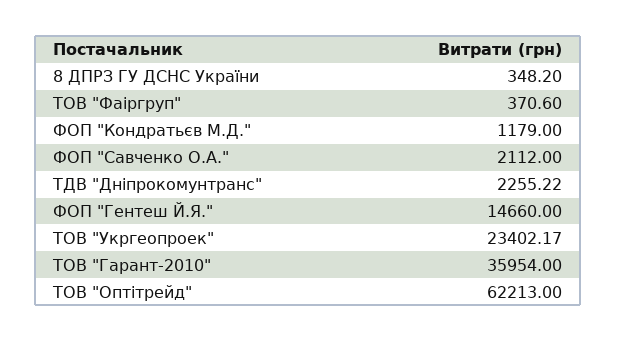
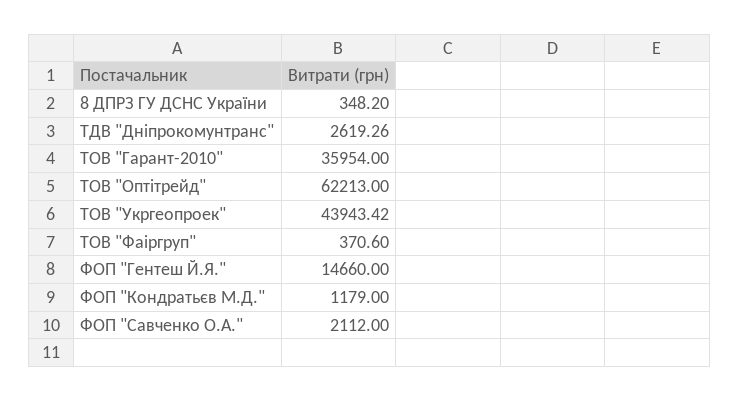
  {
    "8 ДПРЗ ГУ ДСНС України": 348.2,
    "ТОВ \"Фаіргруп\"": 370.6,
    "ФОП \"Кондратьєв М.Д.\"": 1179,
    "ФОП \"Савченко О.А.\"": 2112,
-   "ТДВ \"Дніпрокомунтранс\"": 2255.22,
+   "ТДВ \"Дніпрокомунтранс\"": 2619.26,
    "ФОП \"Гентеш Й.Я.\"": 14660,
-   "ТОВ \"Укргеопроек\"": 23402.17,
+   "ТОВ \"Укргеопроек\"": 43943.42,
    "ТОВ \"Гарант-2010\"": 35954,
    "ТОВ \"Оптітрейд\"": 62213
  }

